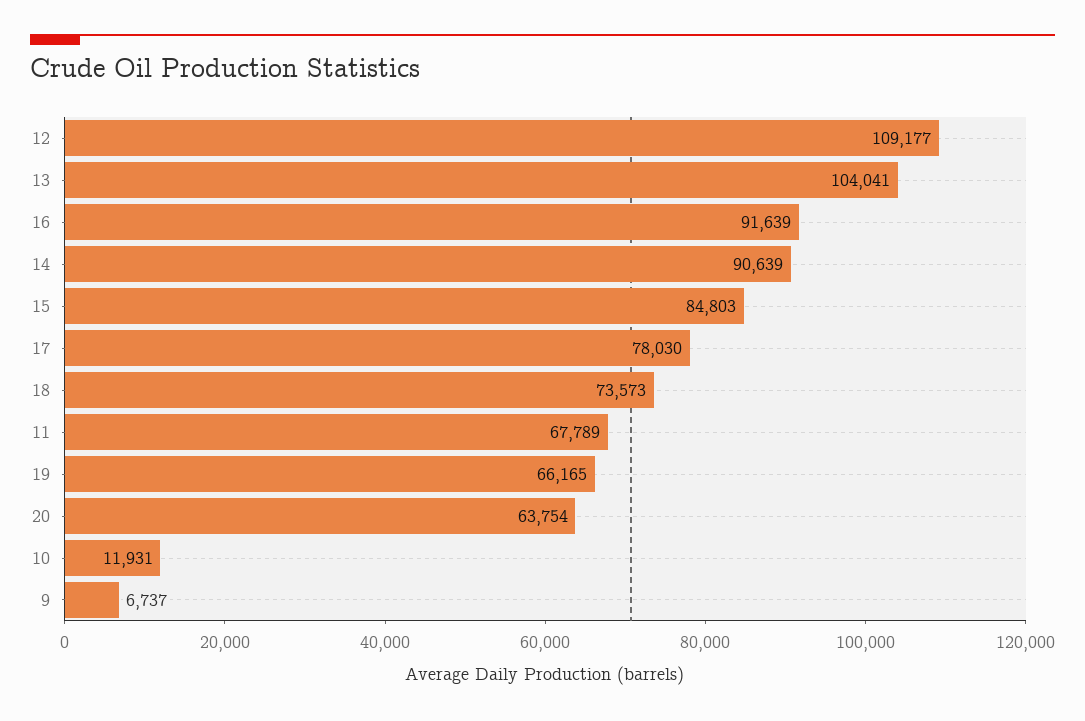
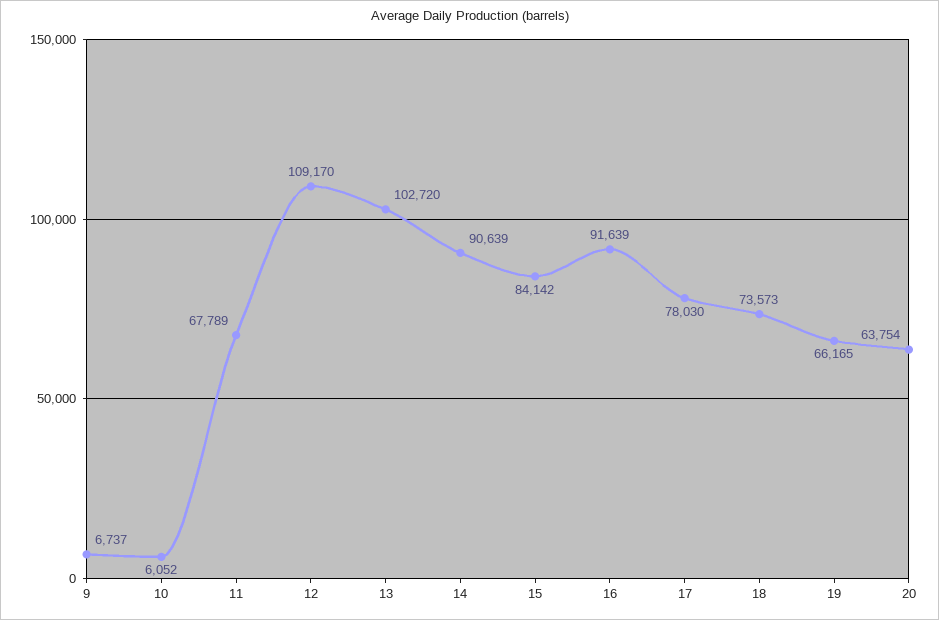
  {
-   "12": 109177,
+   "12": 109170,
-   "13": 104041,
+   "13": 102720,
    "16": 91639,
    "14": 90639,
-   "15": 84803,
+   "15": 84142,
    "17": 78030,
    "18": 73573,
    "11": 67789,
    "19": 66165,
    "20": 63754,
-   "10": 11931,
+   "10": 6052,
    "9": 6737
  }

